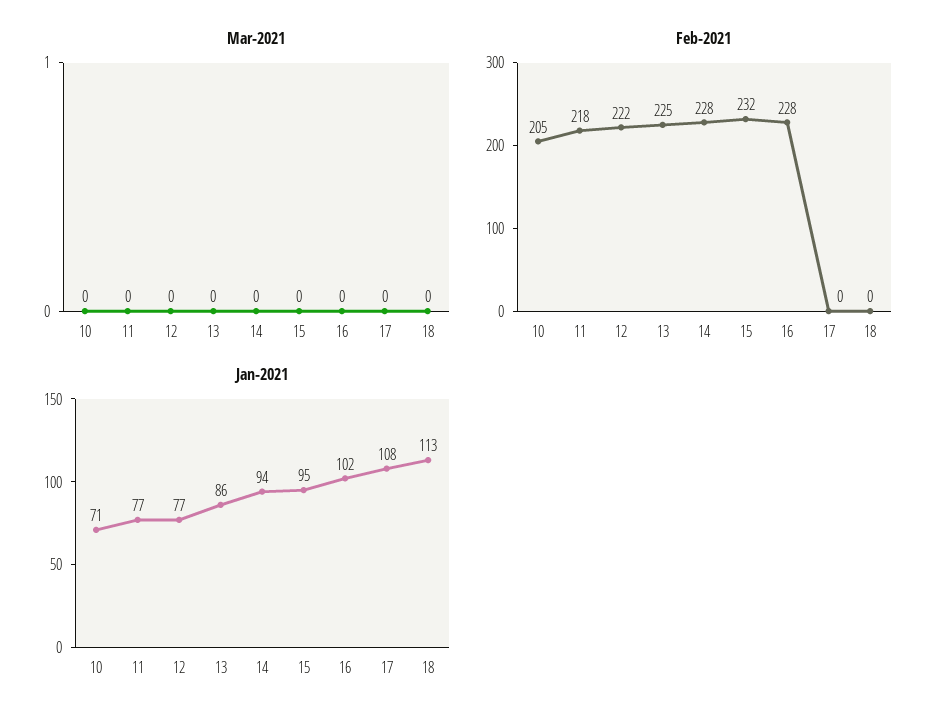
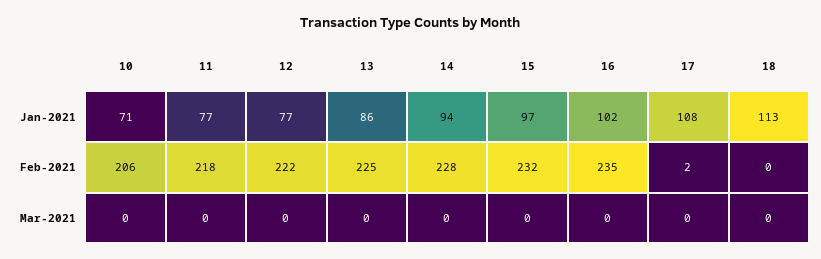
  {
    "Mar-2021": {
      "10": 0,
      "11": 0,
      "12": 0,
      "13": 0,
      "14": 0,
      "15": 0,
      "16": 0,
      "17": 0,
      "18": 0
    },
    "Feb-2021": {
-     "10": 205,
+     "10": 206,
      "11": 218,
      "12": 222,
      "13": 225,
      "14": 228,
      "15": 232,
-     "16": 228,
+     "16": 235,
-     "17": 0,
+     "17": 2,
      "18": 0
    },
    "Jan-2021": {
      "10": 71,
      "11": 77,
      "12": 77,
      "13": 86,
      "14": 94,
-     "15": 95,
+     "15": 97,
      "16": 102,
      "17": 108,
      "18": 113
    }
  }

